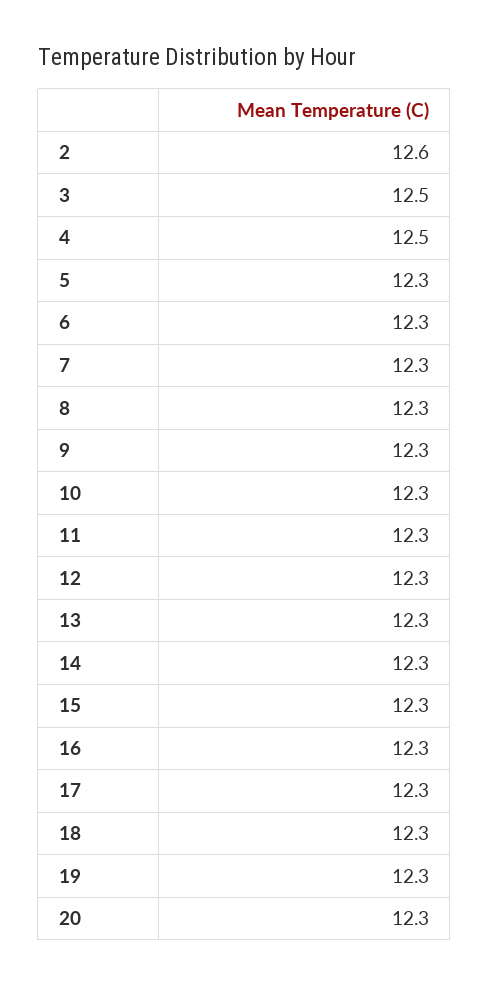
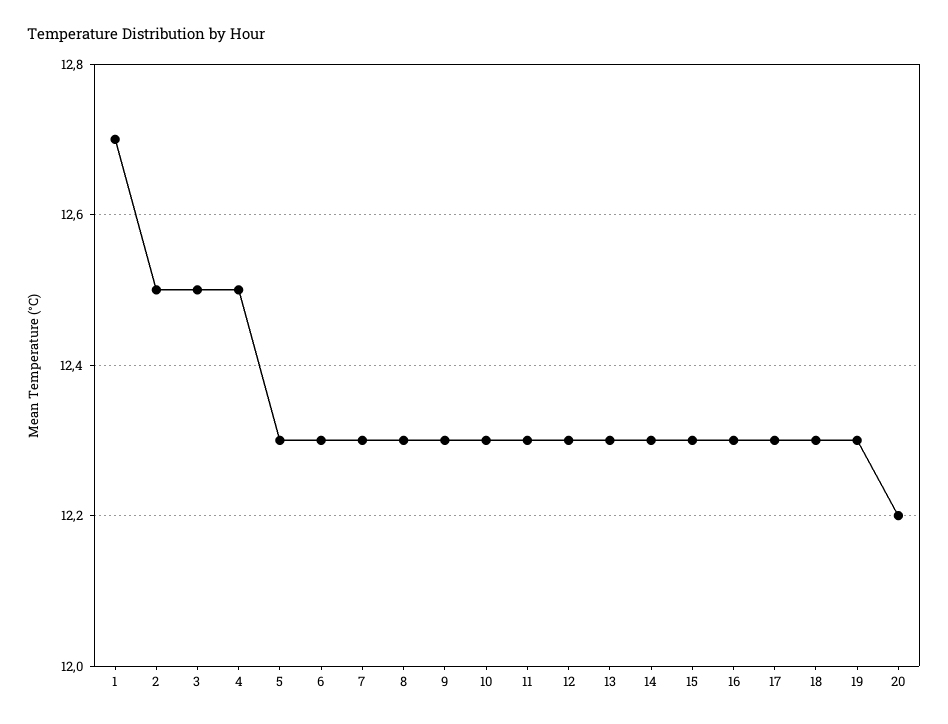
  {
-   "2": 12.6,
+   "2": 12.5,
    "3": 12.5,
    "4": 12.5,
    "5": 12.3,
    "6": 12.3,
    "7": 12.3,
    "8": 12.3,
    "9": 12.3,
    "10": 12.3,
    "11": 12.3,
    "12": 12.3,
    "13": 12.3,
    "14": 12.3,
    "15": 12.3,
    "16": 12.3,
    "17": 12.3,
    "18": 12.3,
    "19": 12.3,
-   "20": 12.3
+   "20": 12.2,
+   "1": 12.7
  }

